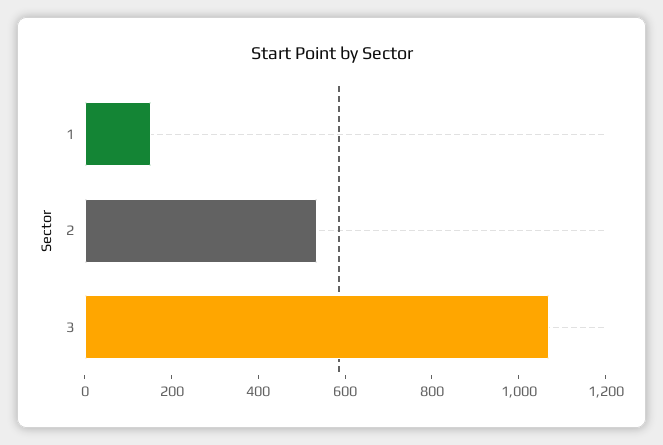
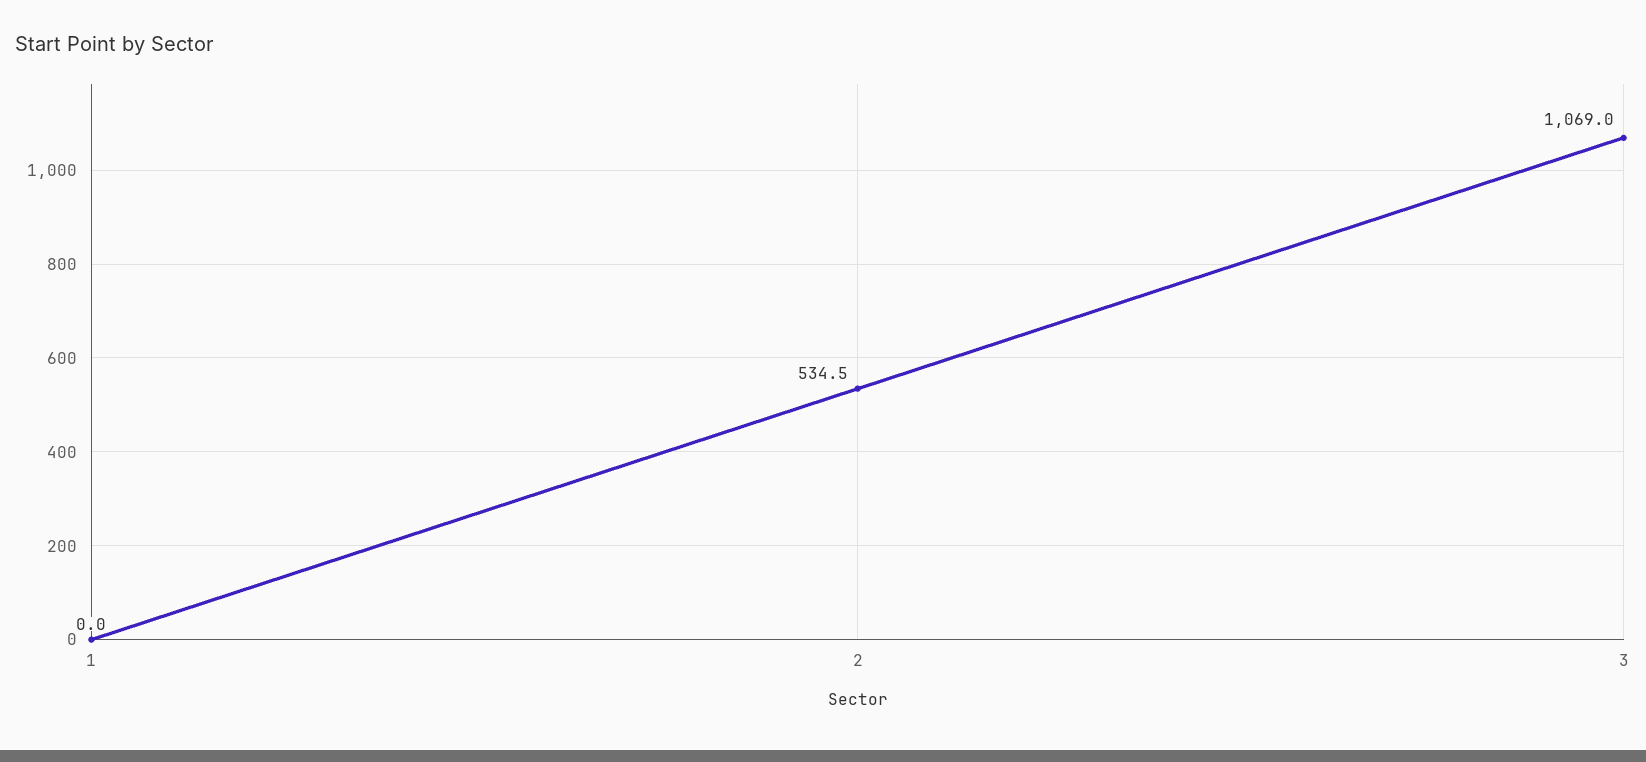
  {
-   "1": 150,
+   "1": 0,
    "2": 534.5,
    "3": 1069
  }

